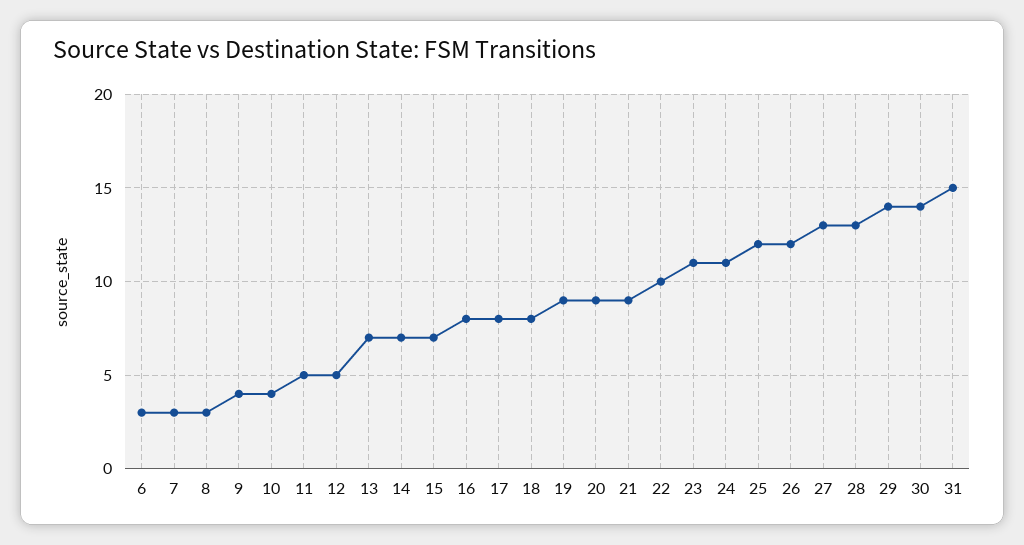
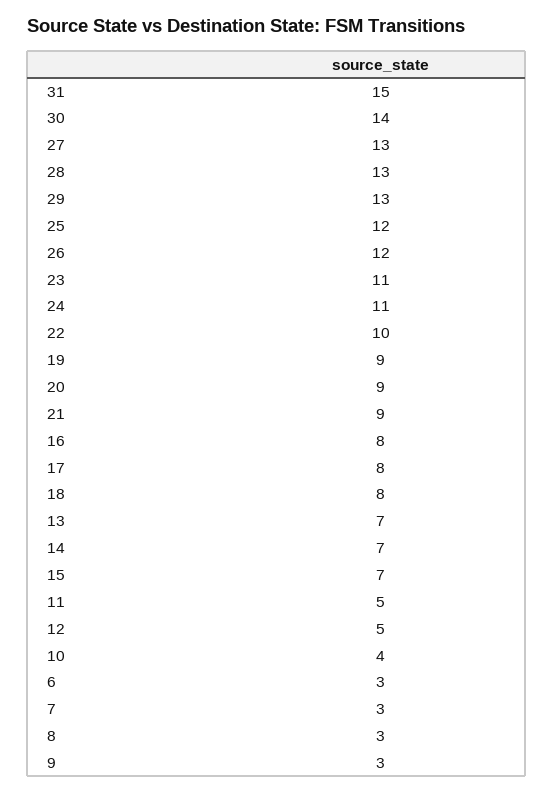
  {
    "6": 3,
    "7": 3,
    "8": 3,
-   "9": 4,
+   "9": 3,
    "10": 4,
    "11": 5,
    "12": 5,
    "13": 7,
    "14": 7,
    "15": 7,
    "16": 8,
    "17": 8,
    "18": 8,
    "19": 9,
    "20": 9,
    "21": 9,
    "22": 10,
    "23": 11,
    "24": 11,
    "25": 12,
    "26": 12,
    "27": 13,
    "28": 13,
-   "29": 14,
+   "29": 13,
    "30": 14,
    "31": 15
  }

